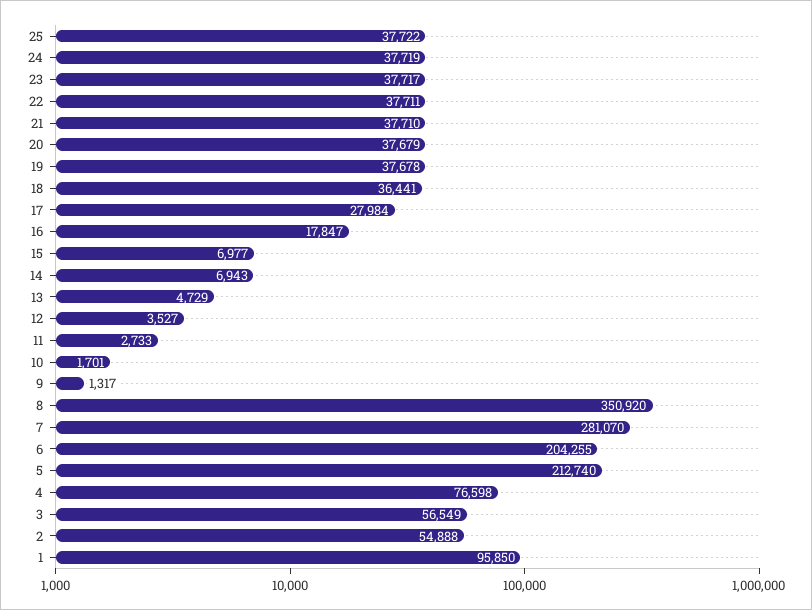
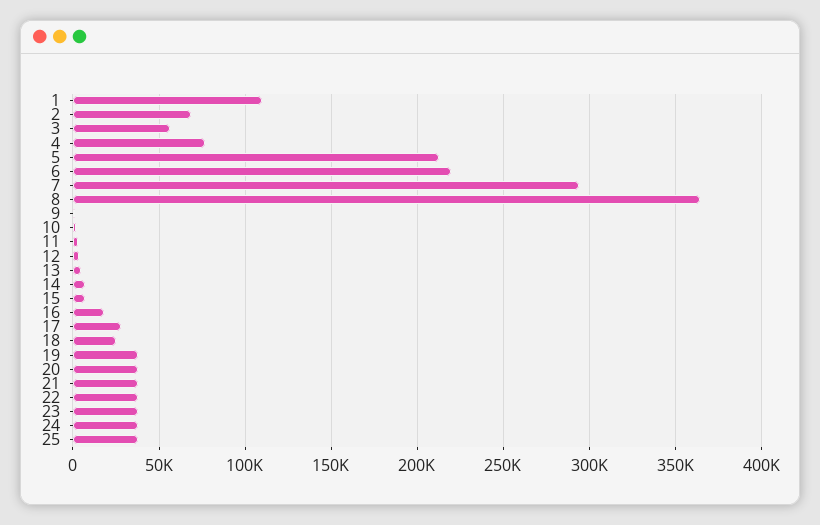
  {
    "25": 37722,
    "24": 37719,
    "23": 37717,
    "22": 37711,
    "21": 37710,
    "20": 37679,
    "19": 37678,
-   "18": 36441,
+   "18": 25000,
    "17": 27984,
    "16": 17847,
    "15": 6977,
    "14": 6943,
    "13": 4729,
    "12": 3527,
    "11": 2733,
    "10": 1701,
    "9": 1317,
-   "8": 350920,
+   "8": 365000,
-   "7": 281070,
+   "7": 295000,
-   "6": 204255,
+   "6": 220000,
    "5": 212740,
    "4": 76598,
    "3": 56549,
-   "2": 54888,
+   "2": 70000,
-   "1": 95850
+   "1": 110000
  }

